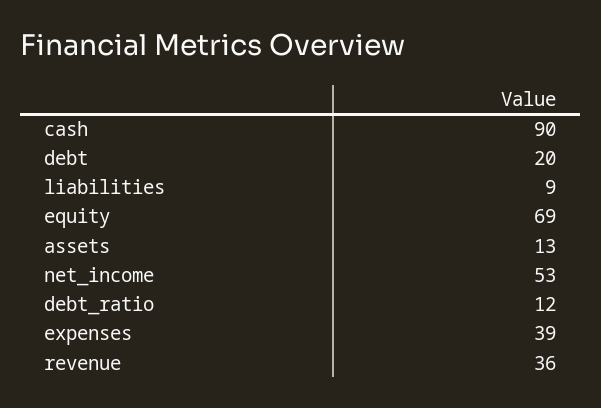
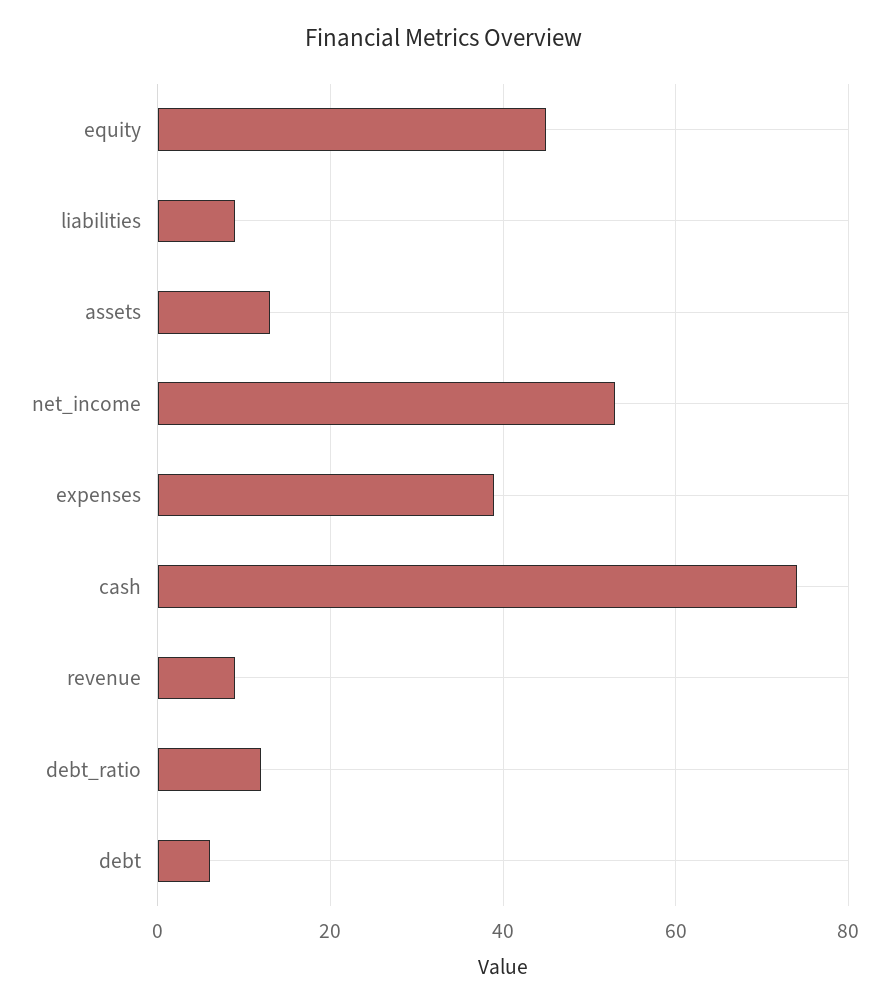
  {
-   "cash": 90,
+   "cash": 75,
-   "debt": 20,
+   "debt": 5,
    "liabilities": 9,
-   "equity": 69,
+   "equity": 45,
    "assets": 13,
    "net_income": 53,
    "debt_ratio": 12,
    "expenses": 39,
-   "revenue": 36
+   "revenue": 10
  }

